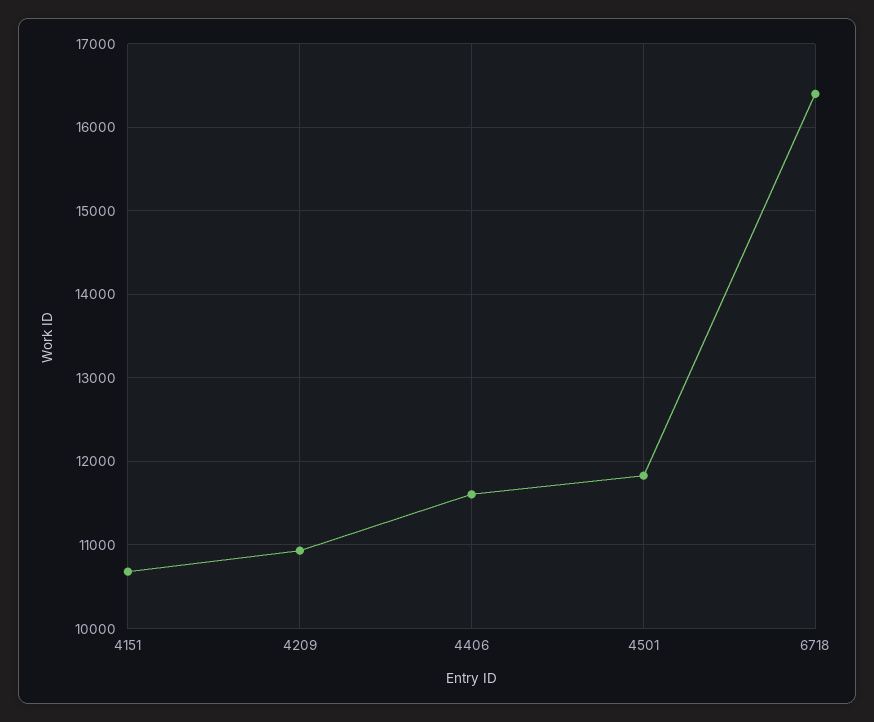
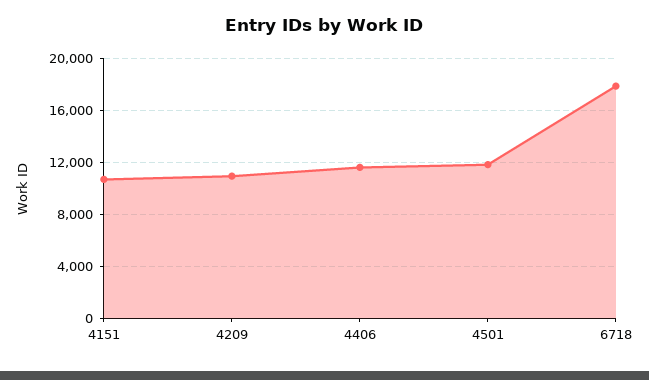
  {
    "4151": 10700,
    "4209": 10900,
    "4406": 11600,
    "4501": 11800,
-   "6718": 16400
+   "6718": 18000
  }

